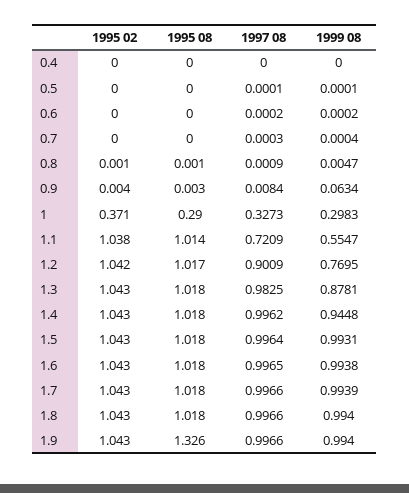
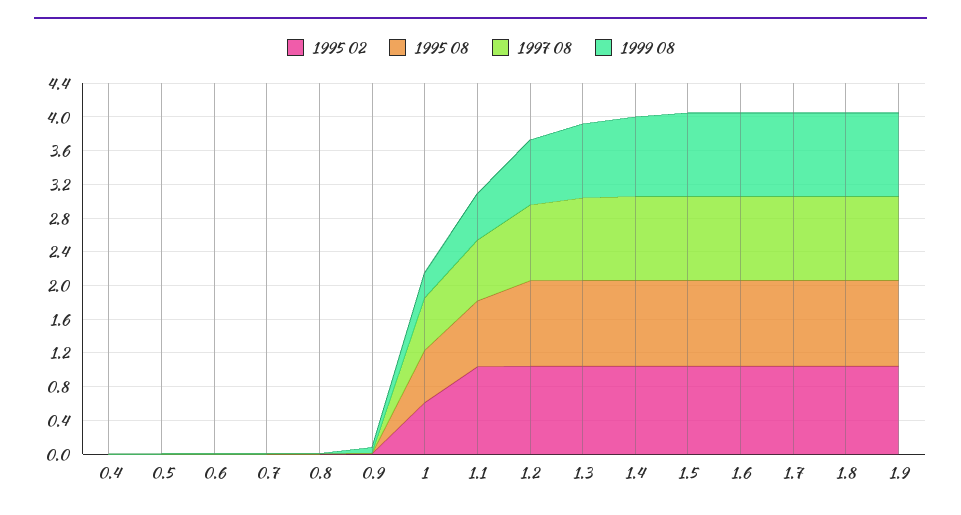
  {
    "1995 02": {
      "0.4": 0,
      "0.5": 0,
      "0.6": 0,
      "0.7": 0,
      "0.8": 0.001,
      "0.9": 0.004,
-     "1": 0.371,
+     "1": 0.6,
      "1.1": 1.038,
      "1.2": 1.042,
      "1.3": 1.043,
      "1.4": 1.043,
      "1.5": 1.043,
      "1.6": 1.043,
      "1.7": 1.043,
      "1.8": 1.043,
      "1.9": 1.043
    },
    "1995 08": {
      "0.4": 0,
      "0.5": 0,
      "0.6": 0,
      "0.7": 0,
      "0.8": 0.001,
      "0.9": 0.003,
-     "1": 0.29,
+     "1": 0.6,
-     "1.1": 1.014,
+     "1.1": 0.8,
      "1.2": 1.017,
      "1.3": 1.018,
      "1.4": 1.018,
      "1.5": 1.018,
      "1.6": 1.018,
      "1.7": 1.018,
      "1.8": 1.018,
-     "1.9": 1.326
+     "1.9": 1
    },
    "1997 08": {
      "0.4": 0,
      "0.5": 0.0001,
      "0.6": 0.0002,
      "0.7": 0.0003,
      "0.8": 0.0009,
      "0.9": 0.0084,
-     "1": 0.3273,
+     "1": 0.6,
      "1.1": 0.7209,
      "1.2": 0.9009,
      "1.3": 0.9825,
      "1.4": 0.9962,
      "1.5": 0.9964,
      "1.6": 0.9965,
      "1.7": 0.9966,
      "1.8": 0.9966,
      "1.9": 0.9966
    },
    "1999 08": {
      "0.4": 0,
      "0.5": 0.0001,
      "0.6": 0.0002,
      "0.7": 0.0004,
      "0.8": 0.0047,
      "0.9": 0.0634,
      "1": 0.2983,
      "1.1": 0.5547,
      "1.2": 0.7695,
      "1.3": 0.8781,
      "1.4": 0.9448,
      "1.5": 0.9931,
      "1.6": 0.9938,
      "1.7": 0.9939,
      "1.8": 0.994,
      "1.9": 0.994
    }
  }

